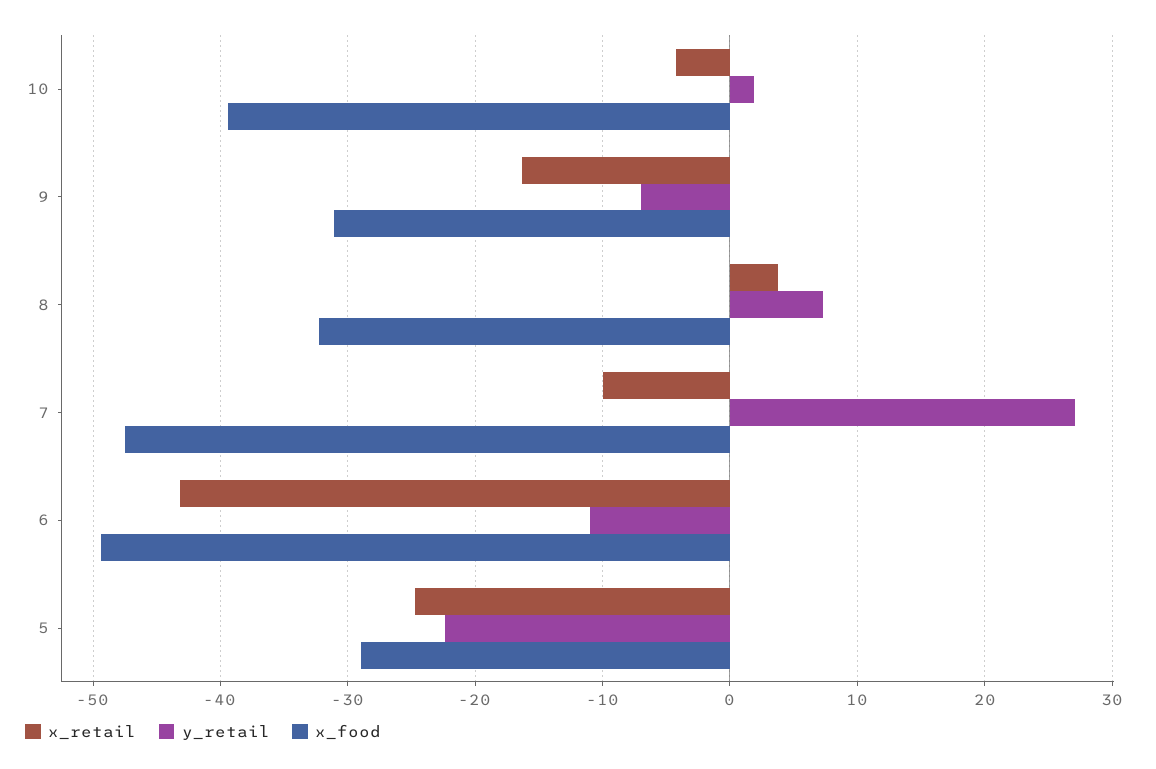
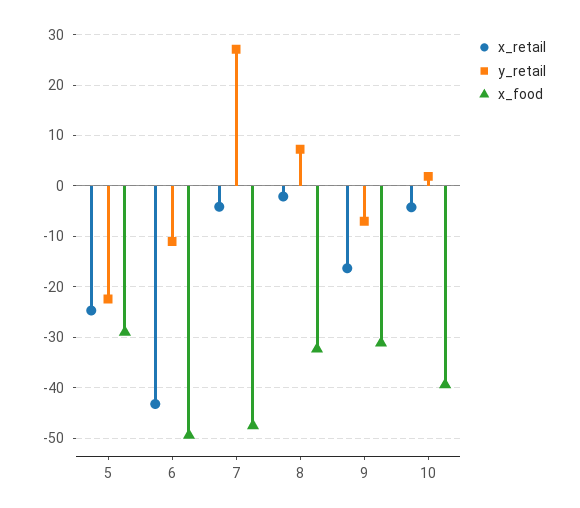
  {
    "x_retail": {
      "10": -4,
      "9": -16,
-     "8": 4,
+     "8": -2,
-     "7": -10,
+     "7": -4,
      "6": -43,
      "5": -25
    },
    "y_retail": {
      "10": 2,
      "9": -7,
      "8": 7,
      "7": 27,
      "6": -11,
      "5": -22
    },
    "x_food": {
      "10": -39,
      "9": -31,
      "8": -32,
      "7": -48,
      "6": -49,
      "5": -29
    }
  }

